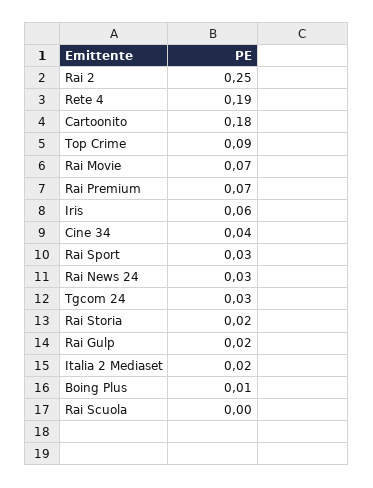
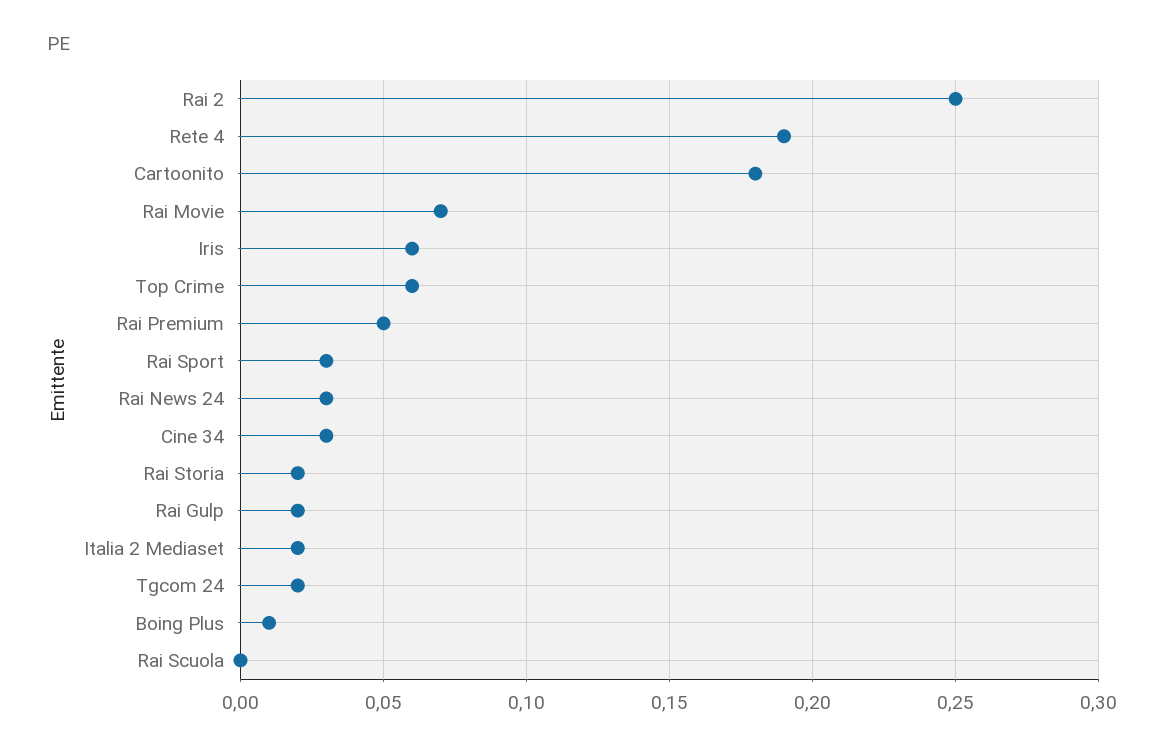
  {
    "Rai 2": 0.25,
    "Rete 4": 0.19,
    "Cartoonito": 0.18,
-   "Top Crime": 0.09,
+   "Top Crime": 0.06,
    "Rai Movie": 0.07,
-   "Rai Premium": 0.07,
+   "Rai Premium": 0.05,
    "Iris": 0.06,
-   "Cine 34": 0.04,
+   "Cine 34": 0.03,
    "Rai Sport": 0.03,
    "Rai News 24": 0.03,
-   "Tgcom 24": 0.03,
+   "Tgcom 24": 0.02,
    "Rai Storia": 0.02,
    "Rai Gulp": 0.02,
    "Italia 2 Mediaset": 0.02,
    "Boing Plus": 0.01,
    "Rai Scuola": 0
  }

